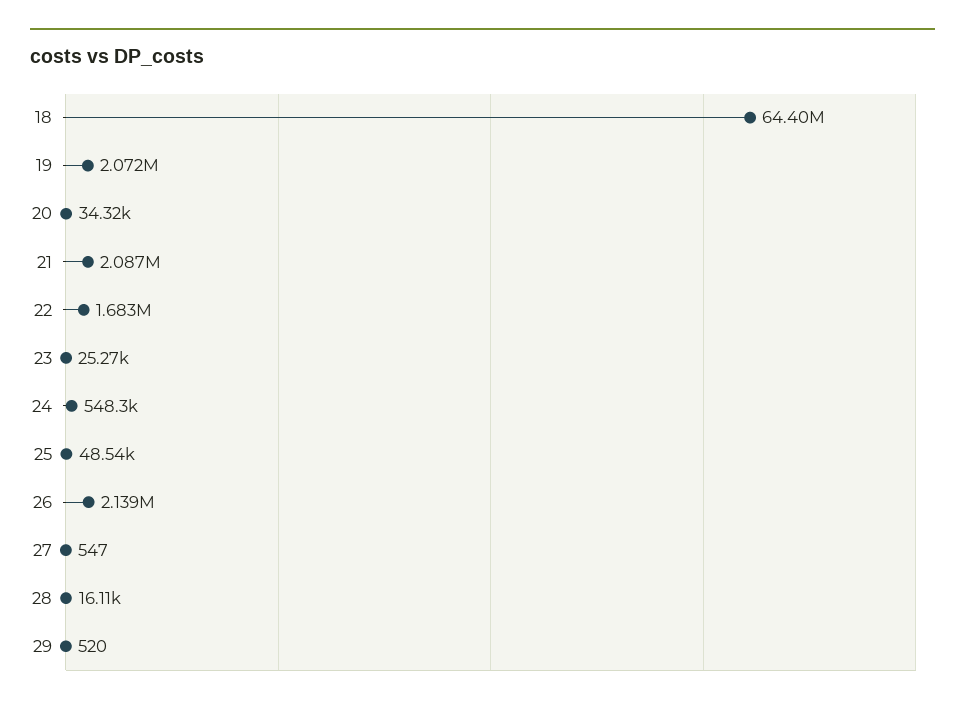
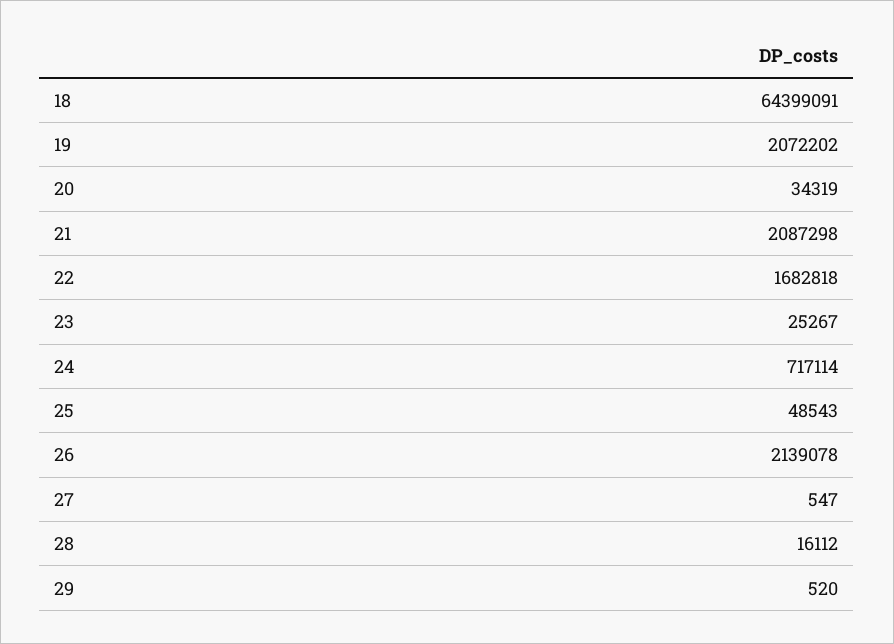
  {
    "18": 64399091,
    "19": 2072202,
    "20": 34319,
    "21": 2087298,
    "22": 1682818,
    "23": 25267,
-   "24": 548300,
+   "24": 717114,
    "25": 48543,
    "26": 2139078,
    "27": 547,
    "28": 16112,
    "29": 520
  }

